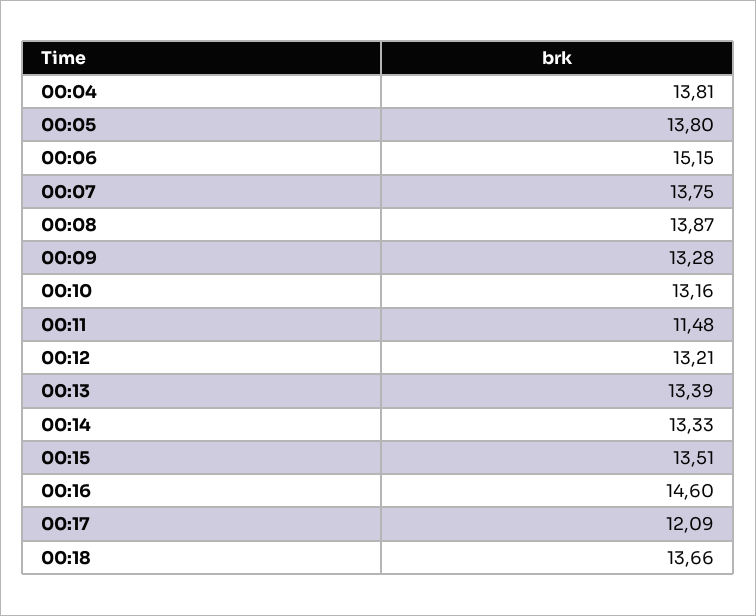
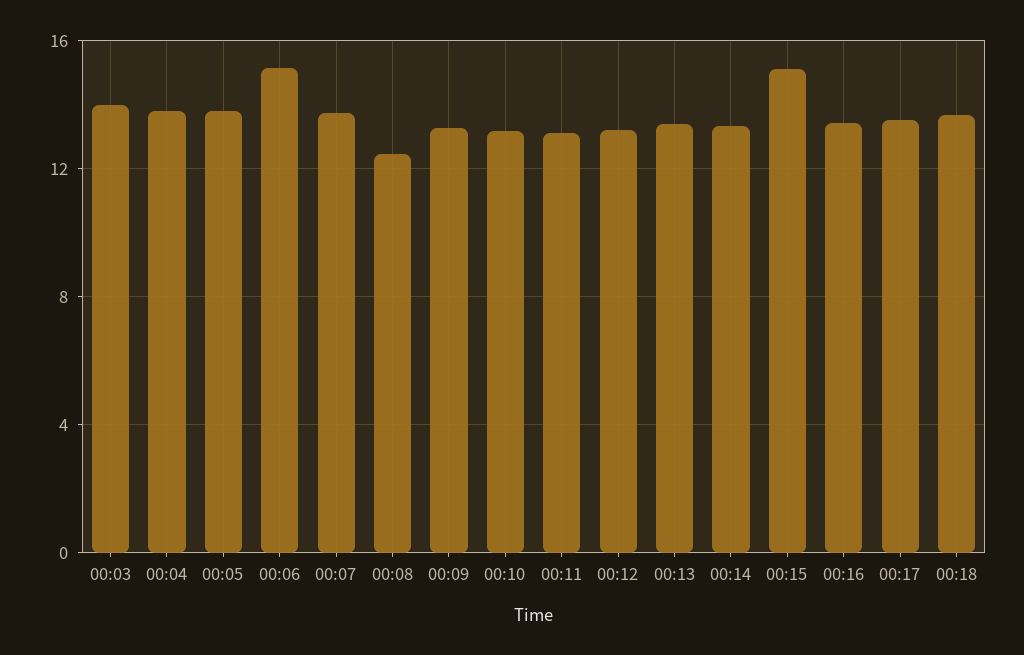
  {
    "00:04": 13.81,
    "00:05": 13.8,
    "00:06": 15.15,
    "00:07": 13.75,
-   "00:08": 13.87,
+   "00:08": 12.5,
    "00:09": 13.28,
    "00:10": 13.16,
-   "00:11": 11.48,
+   "00:11": 13,
    "00:12": 13.21,
    "00:13": 13.39,
    "00:14": 13.33,
-   "00:15": 13.51,
+   "00:15": 15,
-   "00:16": 14.6,
+   "00:16": 13.5,
-   "00:17": 12.09,
+   "00:17": 13.5,
-   "00:18": 13.66
+   "00:18": 13.66,
+   "00:03": 14
  }

